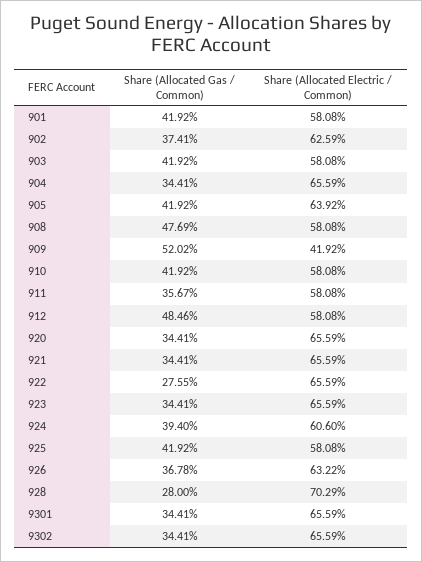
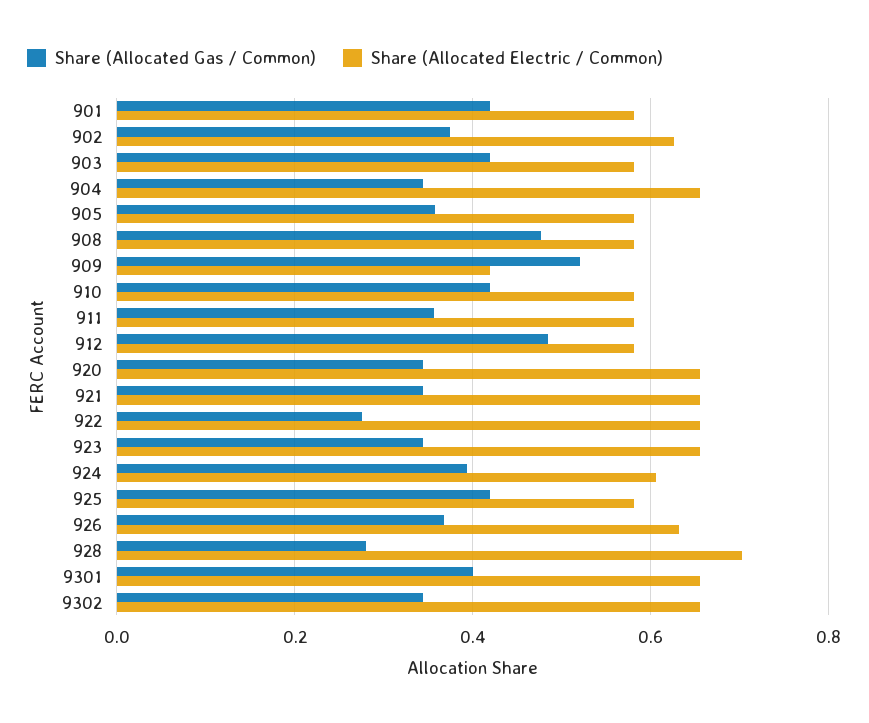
  {
    "Share (Allocated Gas / Common)": {
      "901": 0.4192,
      "902": 0.3741,
      "903": 0.4192,
      "904": 0.3441,
-     "905": 0.4192,
+     "905": 0.36,
      "908": 0.4769,
      "909": 0.5202,
      "910": 0.4192,
      "911": 0.3567,
      "912": 0.4846,
      "920": 0.3441,
      "921": 0.3441,
      "922": 0.2755,
      "923": 0.3441,
      "924": 0.394,
      "925": 0.4192,
      "926": 0.3678,
      "928": 0.28,
-     "9301": 0.3441,
+     "9301": 0.4,
      "9302": 0.3441
    },
    "Share (Allocated Electric / Common)": {
      "901": 0.5808,
      "902": 0.6259,
      "903": 0.5808,
      "904": 0.6559,
-     "905": 0.6392,
+     "905": 0.58,
      "908": 0.5808,
      "909": 0.4192,
      "910": 0.5808,
      "911": 0.5808,
      "912": 0.5808,
      "920": 0.6559,
      "921": 0.6559,
      "922": 0.6559,
      "923": 0.6559,
      "924": 0.606,
      "925": 0.5808,
      "926": 0.6322,
      "928": 0.7029,
      "9301": 0.6559,
      "9302": 0.6559
    }
  }

